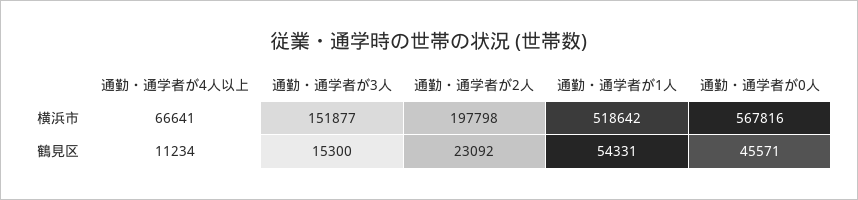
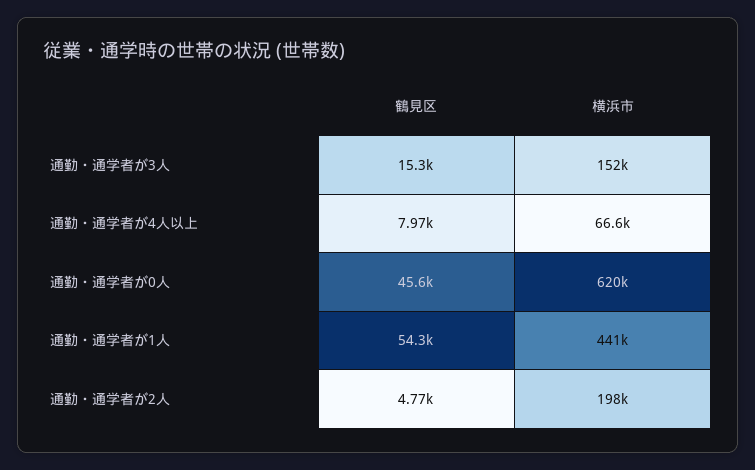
  {
    "通勤・通学者が4人以上": {
      "横浜市": 66641,
-     "鶴見区": 11234
+     "鶴見区": 7970
    },
    "通勤・通学者が3人": {
      "横浜市": 151877,
      "鶴見区": 15300
    },
    "通勤・通学者が2人": {
      "横浜市": 197798,
-     "鶴見区": 23092
+     "鶴見区": 4770
    },
    "通勤・通学者が1人": {
-     "横浜市": 518642,
+     "横浜市": 441000,
      "鶴見区": 54331
    },
    "通勤・通学者が0人": {
-     "横浜市": 567816,
+     "横浜市": 620000,
      "鶴見区": 45571
    }
  }

